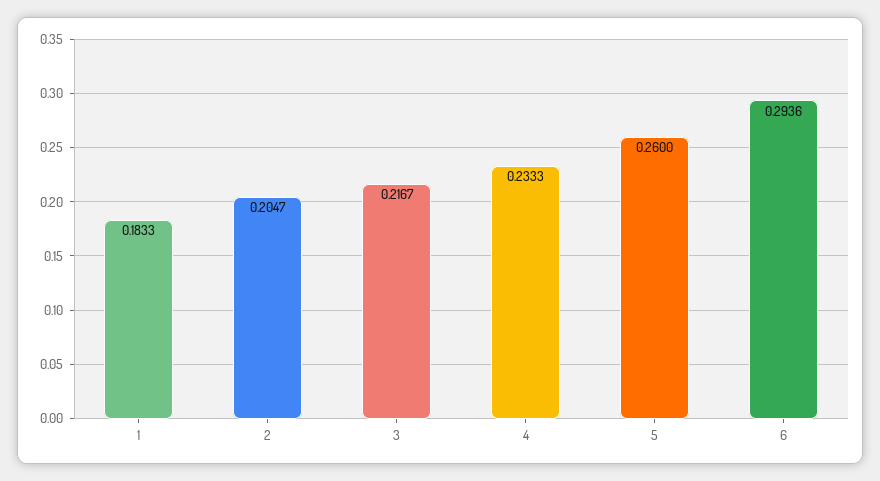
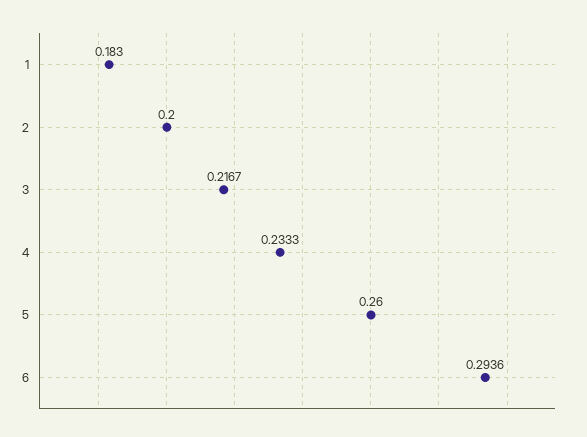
  {
-   "1": 0.1833,
+   "1": 0.183,
-   "2": 0.2047,
+   "2": 0.2,
    "3": 0.2167,
    "4": 0.2333,
    "5": 0.26,
    "6": 0.2936
  }

